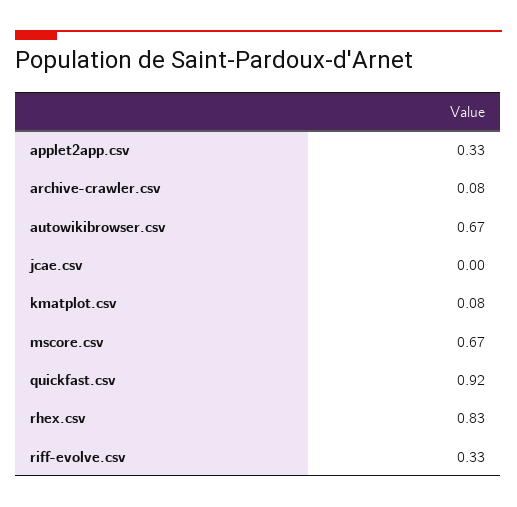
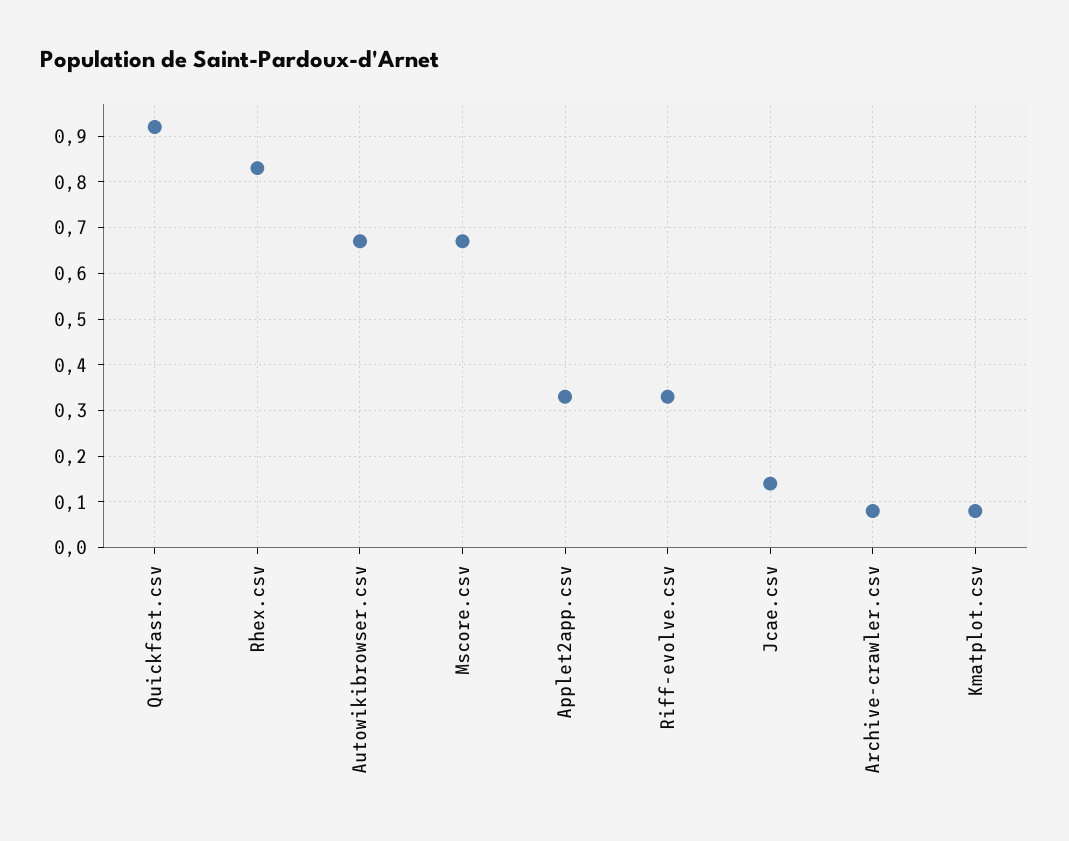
  {
    "applet2app.csv": 0.33,
    "archive-crawler.csv": 0.08,
    "autowikibrowser.csv": 0.67,
-   "jcae.csv": 0,
+   "jcae.csv": 0.15,
    "kmatplot.csv": 0.08,
    "mscore.csv": 0.67,
    "quickfast.csv": 0.92,
    "rhex.csv": 0.83,
    "riff-evolve.csv": 0.33
  }

